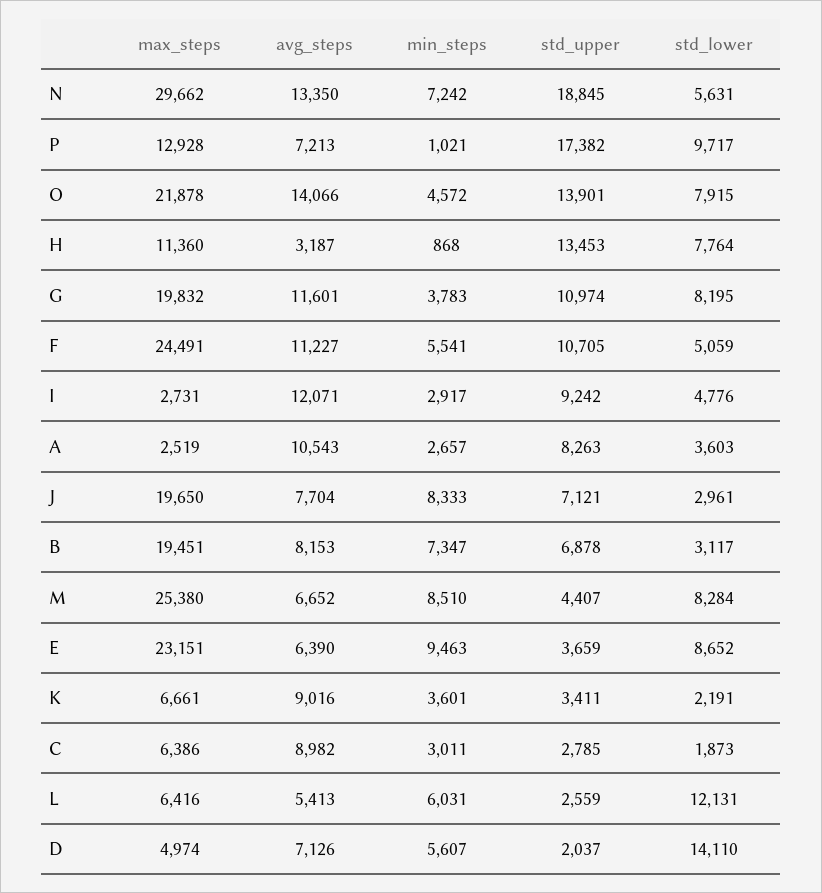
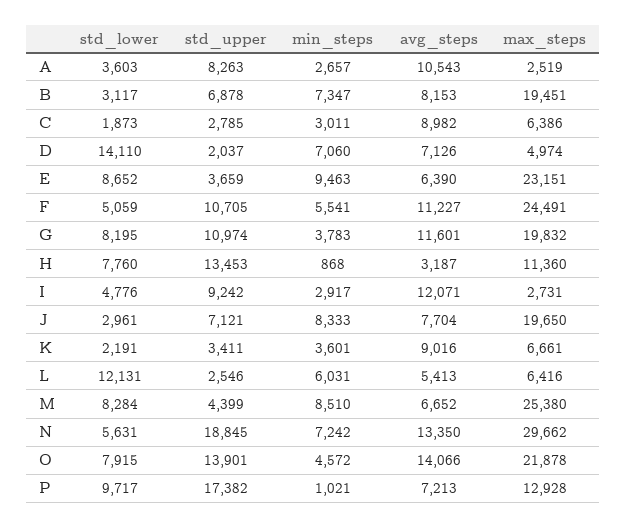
  {
    "max_steps": {
      "N": 29662,
      "P": 12928,
      "O": 21878,
      "H": 11360,
      "G": 19832,
      "F": 24491,
      "I": 2731,
      "A": 2519,
      "J": 19650,
      "B": 19451,
      "M": 25380,
      "E": 23151,
      "K": 6661,
      "C": 6386,
      "L": 6416,
      "D": 4974
    },
    "avg_steps": {
      "N": 13350,
      "P": 7213,
      "O": 14066,
      "H": 3187,
      "G": 11601,
      "F": 11227,
      "I": 12071,
      "A": 10543,
      "J": 7704,
      "B": 8153,
      "M": 6652,
      "E": 6390,
      "K": 9016,
      "C": 8982,
      "L": 5413,
      "D": 7126
    },
    "min_steps": {
      "N": 7242,
      "P": 1021,
      "O": 4572,
      "H": 868,
      "G": 3783,
      "F": 5541,
      "I": 2917,
      "A": 2657,
      "J": 8333,
      "B": 7347,
      "M": 8510,
      "E": 9463,
      "K": 3601,
      "C": 3011,
      "L": 6031,
-     "D": 5607
+     "D": 7060
    },
    "std_upper": {
      "N": 18845,
      "P": 17382,
      "O": 13901,
      "H": 13453,
      "G": 10974,
      "F": 10705,
      "I": 9242,
      "A": 8263,
      "J": 7121,
      "B": 6878,
-     "M": 4407,
+     "M": 4399,
      "E": 3659,
      "K": 3411,
      "C": 2785,
-     "L": 2559,
+     "L": 2546,
      "D": 2037
    },
    "std_lower": {
      "N": 5631,
      "P": 9717,
      "O": 7915,
-     "H": 7764,
+     "H": 7760,
      "G": 8195,
      "F": 5059,
      "I": 4776,
      "A": 3603,
      "J": 2961,
      "B": 3117,
      "M": 8284,
      "E": 8652,
      "K": 2191,
      "C": 1873,
      "L": 12131,
      "D": 14110
    }
  }

